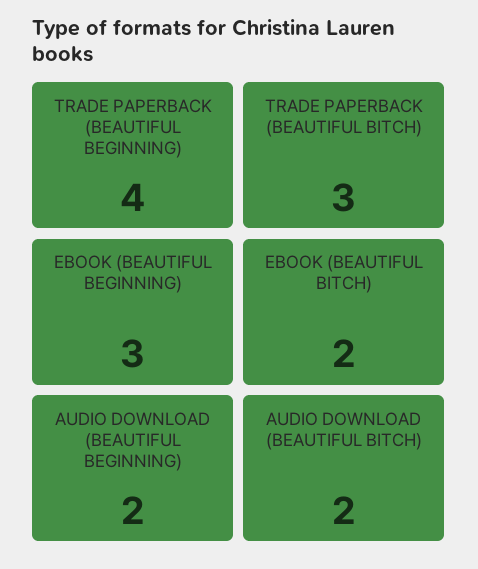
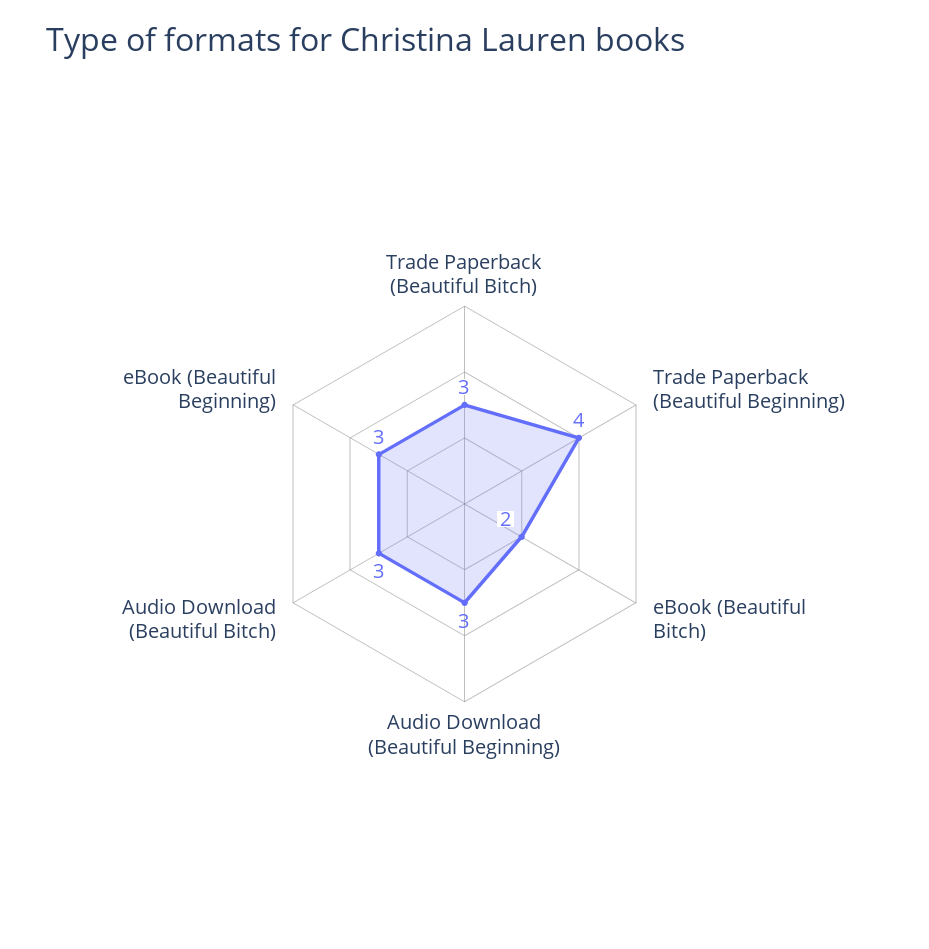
  {
    "TRADE PAPERBACK (BEAUTIFUL BEGINNING)": 4,
    "TRADE PAPERBACK (BEAUTIFUL BITCH)": 3,
    "EBOOK (BEAUTIFUL BEGINNING)": 3,
    "EBOOK (BEAUTIFUL BITCH)": 2,
-   "AUDIO DOWNLOAD (BEAUTIFUL BEGINNING)": 2,
+   "AUDIO DOWNLOAD (BEAUTIFUL BEGINNING)": 3,
-   "AUDIO DOWNLOAD (BEAUTIFUL BITCH)": 2
+   "AUDIO DOWNLOAD (BEAUTIFUL BITCH)": 3
  }

